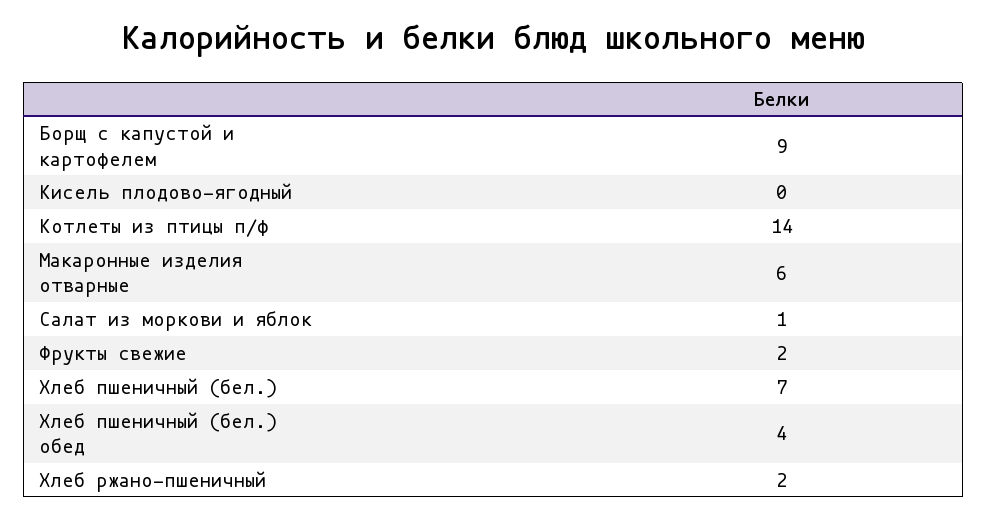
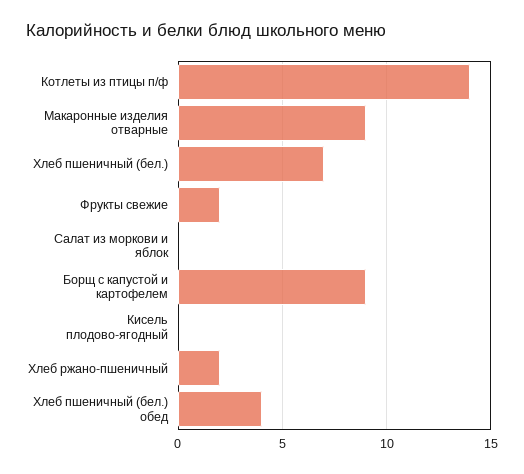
  {
    "Борщ с капустой и картофелем": 9,
    "Кисель плодово-ягодный": 0,
    "Котлеты из птицы п/ф": 14,
-   "Макаронные изделия отварные": 6,
+   "Макаронные изделия отварные": 9,
-   "Салат из моркови и яблок": 1,
+   "Салат из моркови и яблок": 0,
    "Фрукты свежие": 2,
    "Хлеб пшеничный (бел.)": 7,
    "Хлеб пшеничный (бел.) обед": 4,
    "Хлеб ржано-пшеничный": 2
  }

